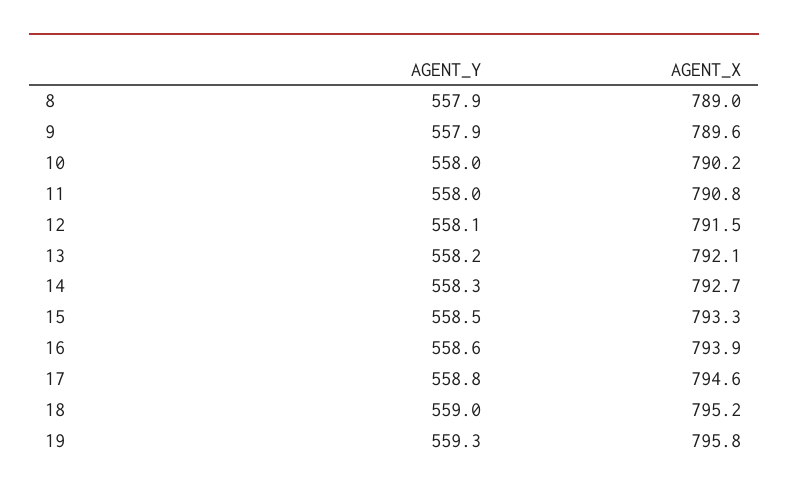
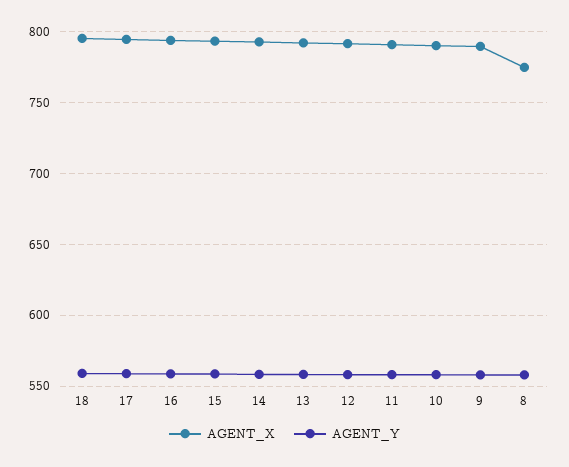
  {
    "AGENT_Y": {
      "8": 557.9,
      "9": 557.9,
      "10": 558,
      "11": 558,
      "12": 558.1,
      "13": 558.2,
      "14": 558.3,
      "15": 558.5,
      "16": 558.6,
      "17": 558.8,
-     "18": 559,
+     "18": 559
-     "19": 559.3
    },
    "AGENT_X": {
-     "8": 789,
+     "8": 775,
      "9": 789.6,
      "10": 790.2,
      "11": 790.8,
      "12": 791.5,
      "13": 792.1,
      "14": 792.7,
      "15": 793.3,
      "16": 793.9,
      "17": 794.6,
-     "18": 795.2,
+     "18": 795.2
-     "19": 795.8
    }
  }

